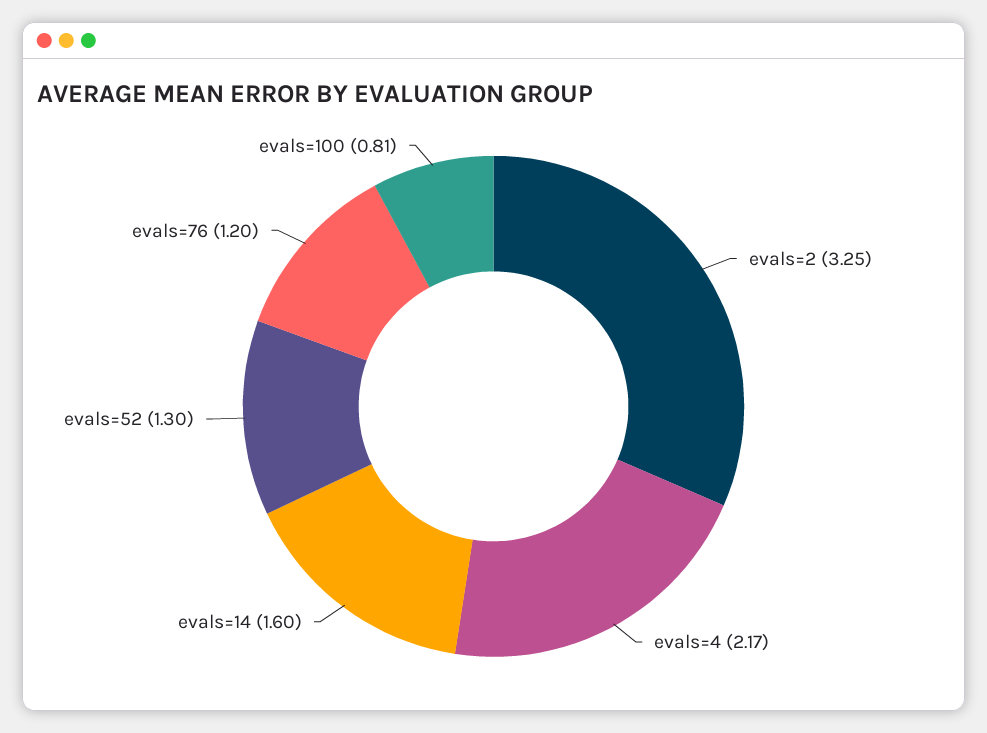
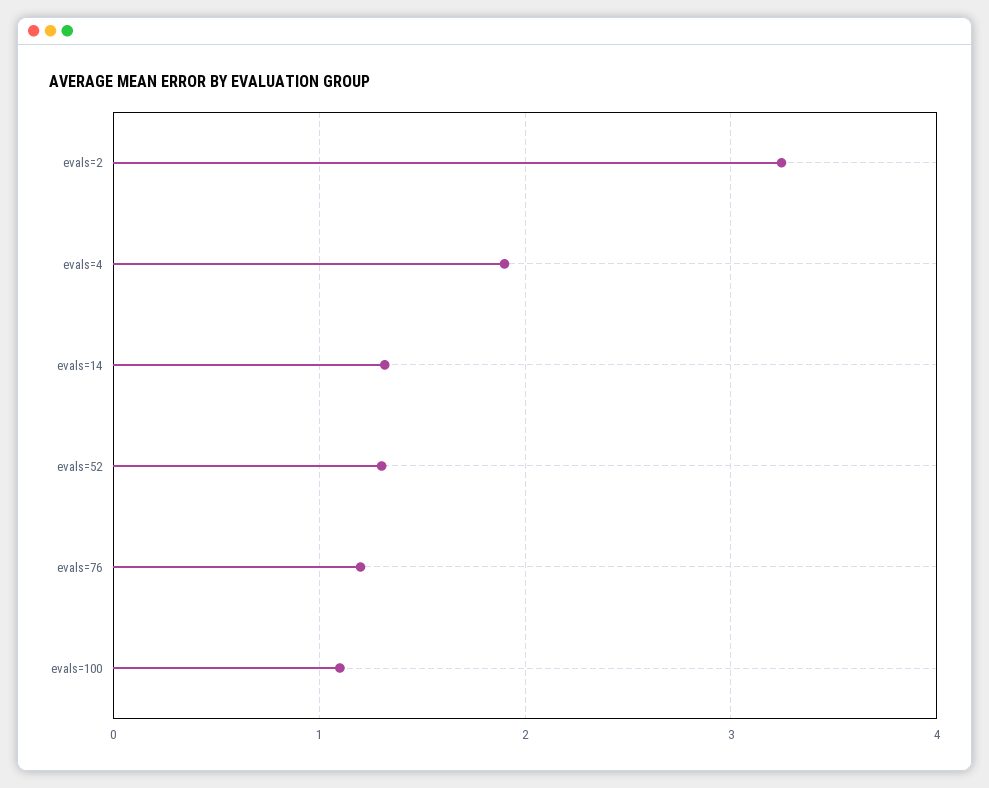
  {
    "evals=2": 3.25,
-   "evals=4": 2.17,
+   "evals=4": 1.9,
-   "evals=14": 1.6,
+   "evals=14": 1.3,
    "evals=52": 1.3,
    "evals=76": 1.2,
-   "evals=100": 0.81
+   "evals=100": 1.1
  }

